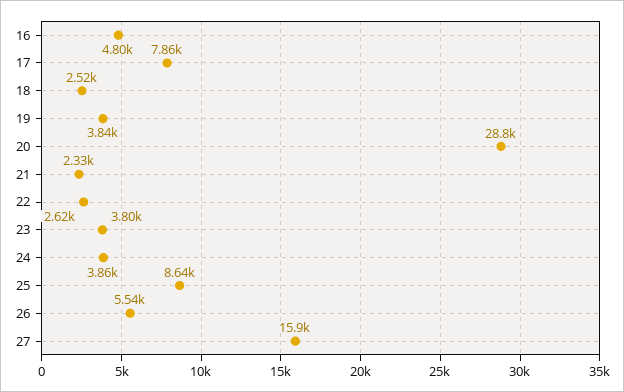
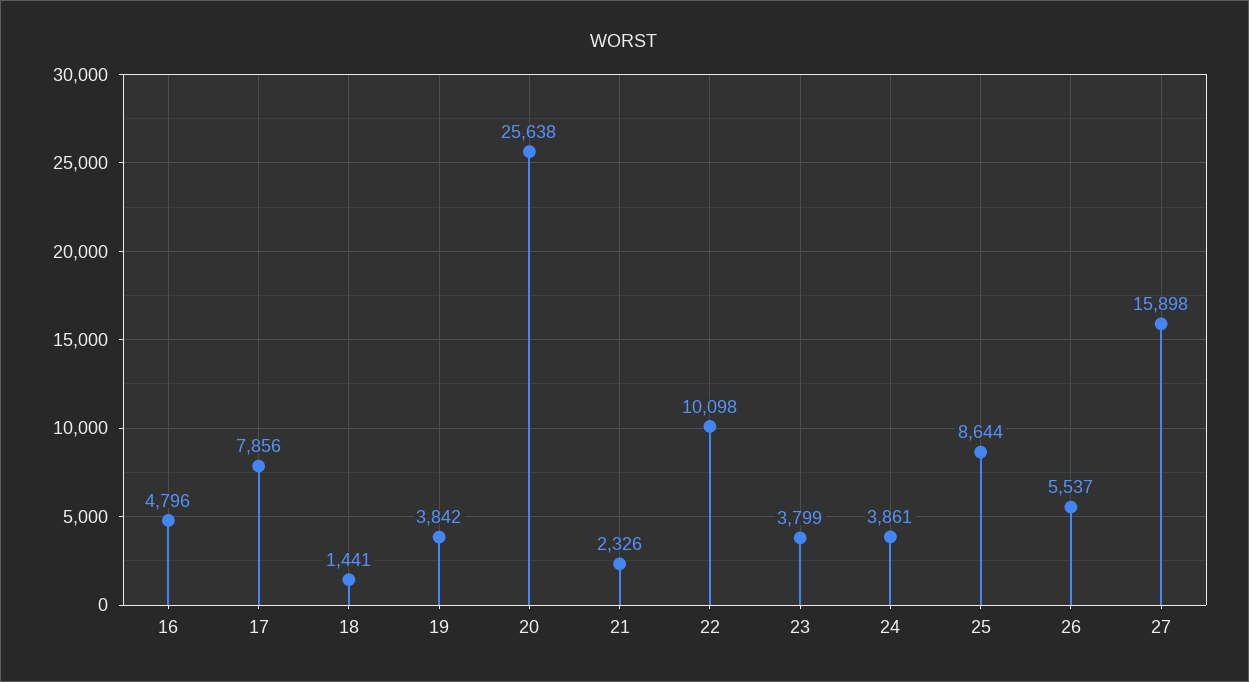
  {
    "16": 4796,
    "17": 7856,
-   "18": 2520,
+   "18": 1441,
    "19": 3842,
-   "20": 28800,
+   "20": 25638,
    "21": 2326,
-   "22": 2620,
+   "22": 10098,
    "23": 3799,
    "24": 3861,
    "25": 8644,
    "26": 5537,
    "27": 15898
  }

